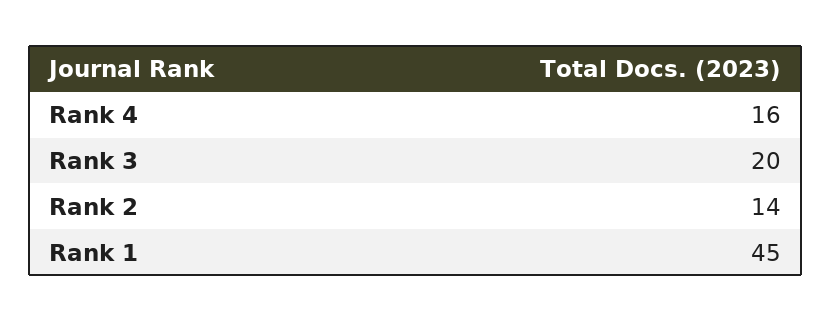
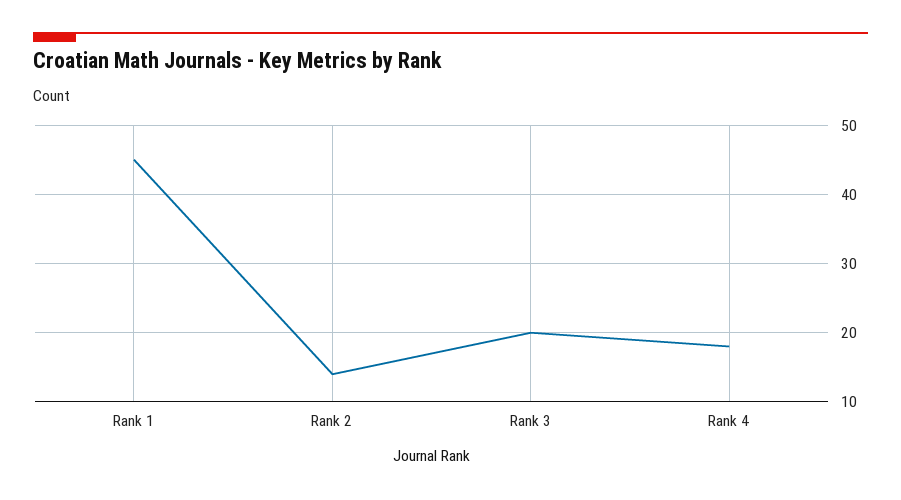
  {
-   "Rank 4": 16,
+   "Rank 4": 18,
    "Rank 3": 20,
    "Rank 2": 14,
    "Rank 1": 45
  }

